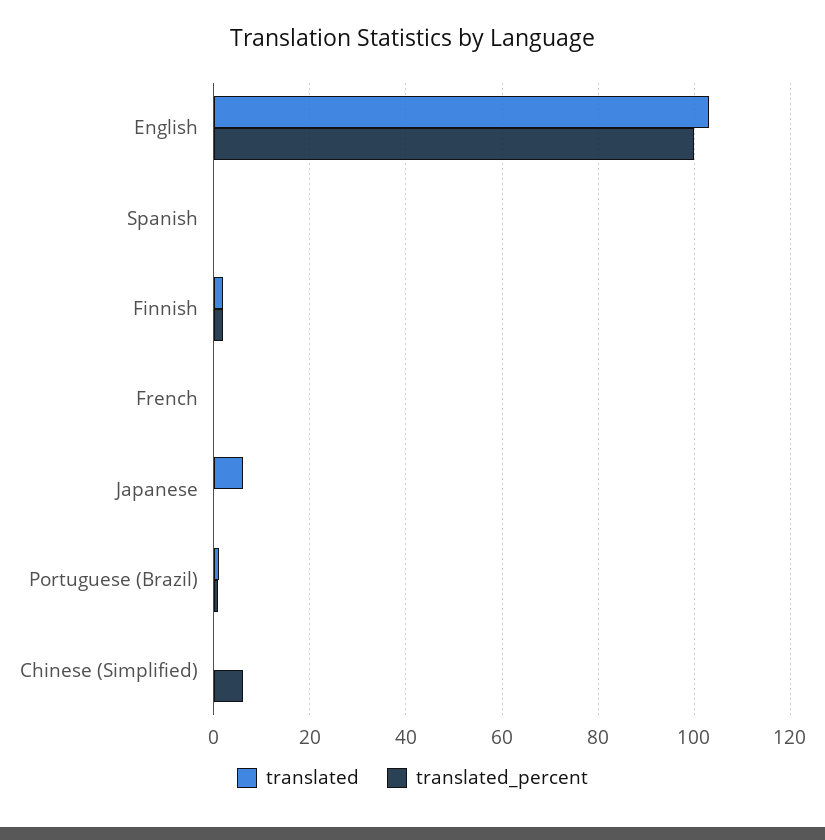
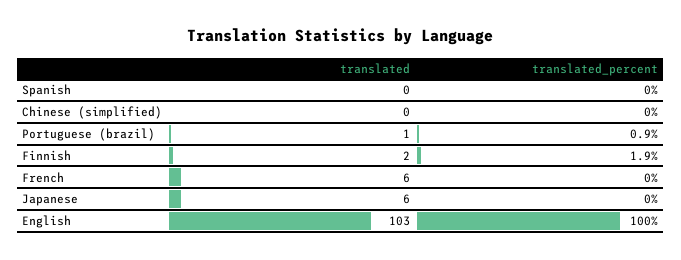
  {
    "translated": {
      "English": 103,
      "Spanish": 0,
      "Finnish": 2,
-     "French": 0,
+     "French": 6,
      "Japanese": 6,
      "Portuguese (Brazil)": 1,
      "Chinese (Simplified)": 0
    },
    "translated_percent": {
      "English": 100,
      "Spanish": 0,
      "Finnish": 1.9,
      "French": 0,
      "Japanese": 0,
      "Portuguese (Brazil)": 0.9,
-     "Chinese (Simplified)": 6
+     "Chinese (Simplified)": 0
    }
  }

